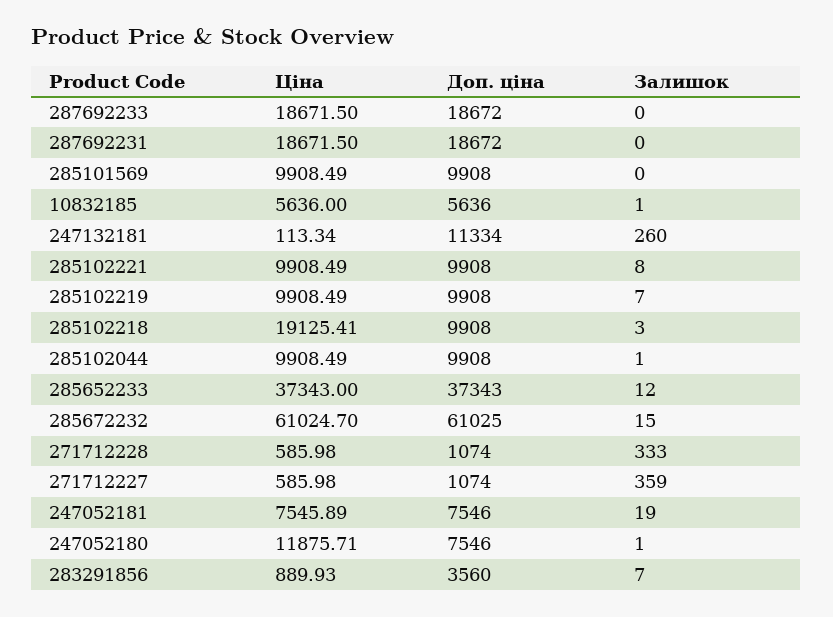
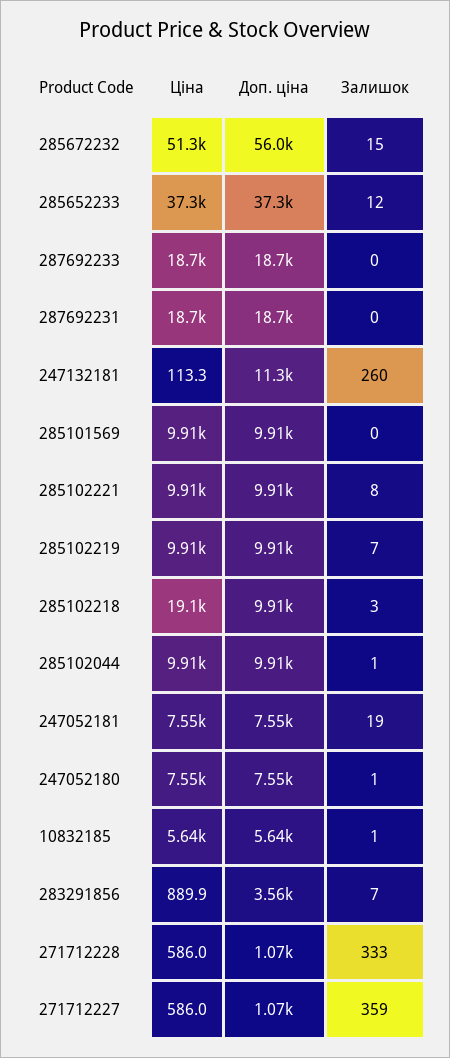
  {
    "Ціна": {
      "287692233": 18671.5,
      "287692231": 18671.5,
      "285101569": 9908.49,
      "10832185": 5636,
      "247132181": 113.34,
      "285102221": 9908.49,
      "285102219": 9908.49,
      "285102218": 19125.41,
      "285102044": 9908.49,
      "285652233": 37343,
-     "285672232": 61024.7,
+     "285672232": 51300,
      "271712228": 585.98,
      "271712227": 585.98,
      "247052181": 7545.89,
-     "247052180": 11875.71,
+     "247052180": 7550,
      "283291856": 889.93
    },
    "Доп. ціна": {
      "287692233": 18672,
      "287692231": 18672,
      "285101569": 9908,
      "10832185": 5636,
      "247132181": 11334,
      "285102221": 9908,
      "285102219": 9908,
      "285102218": 9908,
      "285102044": 9908,
      "285652233": 37343,
-     "285672232": 61025,
+     "285672232": 56000,
      "271712228": 1074,
      "271712227": 1074,
      "247052181": 7546,
      "247052180": 7546,
      "283291856": 3560
    },
    "Залишок": {
      "287692233": 0,
      "287692231": 0,
      "285101569": 0,
      "10832185": 1,
      "247132181": 260,
      "285102221": 8,
      "285102219": 7,
      "285102218": 3,
      "285102044": 1,
      "285652233": 12,
      "285672232": 15,
      "271712228": 333,
      "271712227": 359,
      "247052181": 19,
      "247052180": 1,
      "283291856": 7
    }
  }

